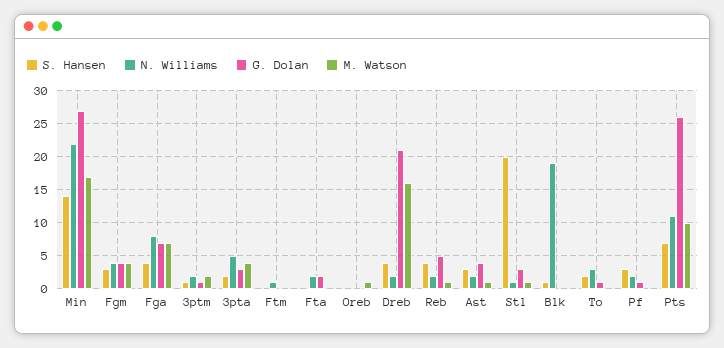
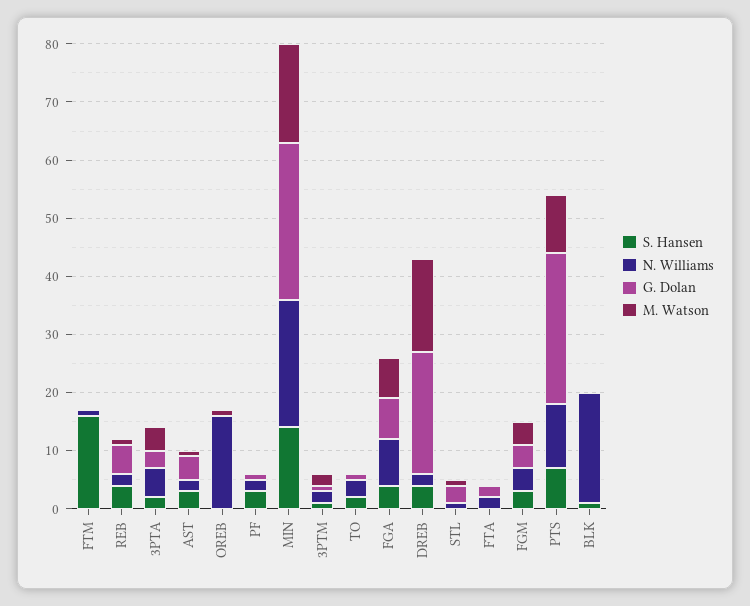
  {
    "S. Hansen": {
      "Min": 14,
      "Fgm": 3,
      "Fga": 4,
      "3ptm": 1,
      "3pta": 2,
-     "Ftm": 0,
+     "Ftm": 15,
      "Fta": 0,
      "Oreb": 0,
      "Dreb": 4,
      "Reb": 4,
      "Ast": 3,
-     "Stl": 20,
+     "Stl": 0,
      "Blk": 1,
      "To": 2,
      "Pf": 3,
      "Pts": 7
    },
    "N. Williams": {
      "Min": 22,
      "Fgm": 4,
      "Fga": 8,
      "3ptm": 2,
      "3pta": 5,
      "Ftm": 1,
      "Fta": 2,
-     "Oreb": 0,
+     "Oreb": 15,
      "Dreb": 2,
      "Reb": 2,
      "Ast": 2,
      "Stl": 1,
      "Blk": 19,
      "To": 3,
      "Pf": 2,
      "Pts": 11
    },
    "G. Dolan": {
      "Min": 27,
      "Fgm": 4,
      "Fga": 7,
      "3ptm": 1,
      "3pta": 3,
      "Ftm": 0,
      "Fta": 2,
      "Oreb": 0,
      "Dreb": 21,
      "Reb": 5,
      "Ast": 4,
      "Stl": 3,
      "Blk": 0,
      "To": 1,
      "Pf": 1,
      "Pts": 26
    },
    "M. Watson": {
      "Min": 17,
      "Fgm": 4,
      "Fga": 7,
      "3ptm": 2,
      "3pta": 4,
      "Ftm": 0,
      "Fta": 0,
      "Oreb": 1,
      "Dreb": 16,
      "Reb": 1,
      "Ast": 1,
      "Stl": 1,
      "Blk": 0,
      "To": 0,
      "Pf": 0,
      "Pts": 10
    }
  }

